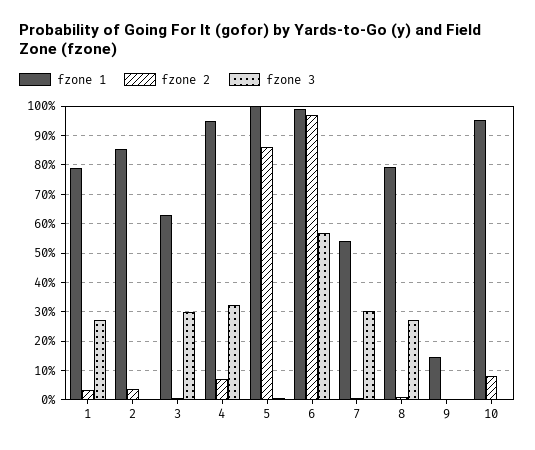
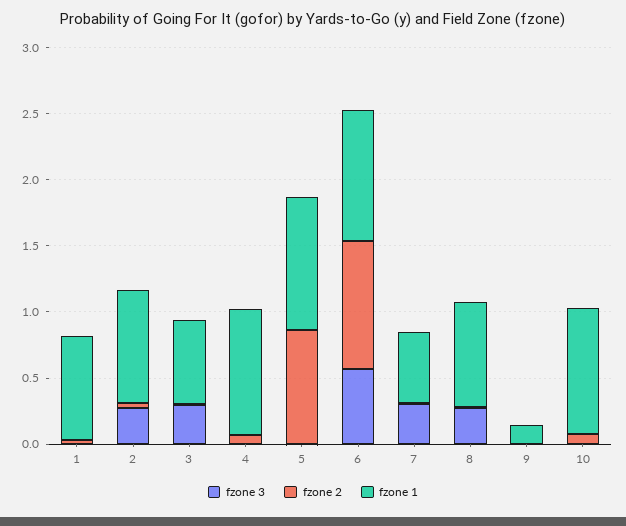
  {
    "fzone 1": {
      "1": 0.8,
      "2": 0.85,
      "3": 0.625,
      "4": 0.95,
      "5": 1,
      "6": 1,
      "7": 0.55,
      "8": 0.8,
      "9": 0.15,
      "10": 0.95
    },
    "fzone 2": {
      "1": 0.025,
      "2": 0.025,
      "3": 0,
      "4": 0.075,
      "5": 0.85,
      "6": 0.975,
      "7": 0,
      "8": 0,
      "9": 0,
      "10": 0.075
    },
    "fzone 3": {
-     "1": 0.275,
+     "1": 0,
-     "2": 0,
+     "2": 0.3,
      "3": 0.3,
-     "4": 0.325,
+     "4": 0,
      "5": 0,
      "6": 0.575,
      "7": 0.3,
      "8": 0.275,
      "9": 0,
      "10": 0
    }
  }

